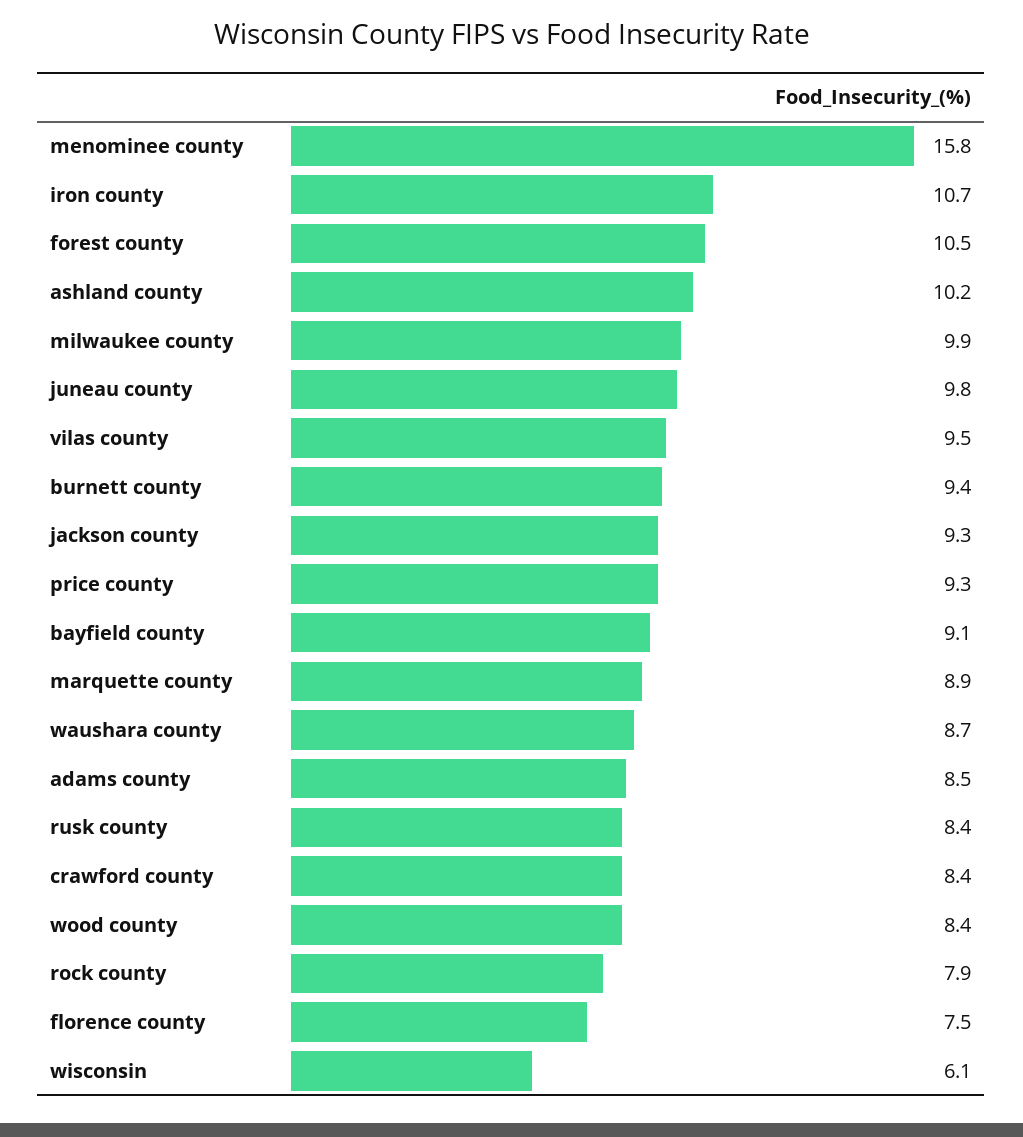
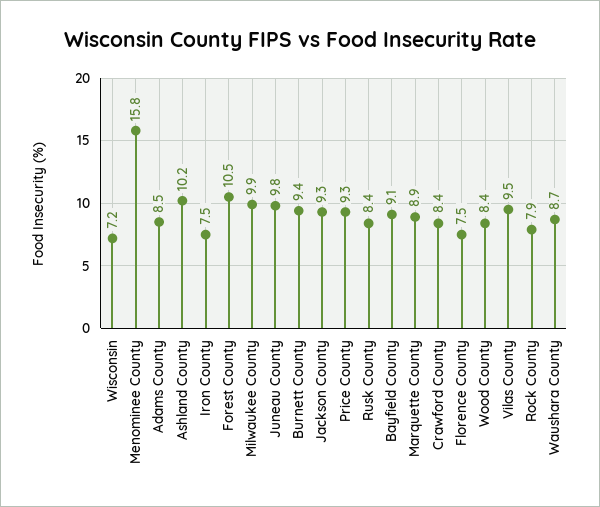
  {
    "menominee county": 15.8,
-   "iron county": 10.7,
+   "iron county": 7.5,
    "forest county": 10.5,
    "ashland county": 10.2,
    "milwaukee county": 9.9,
    "juneau county": 9.8,
    "vilas county": 9.5,
    "burnett county": 9.4,
    "jackson county": 9.3,
    "price county": 9.3,
    "bayfield county": 9.1,
    "marquette county": 8.9,
    "waushara county": 8.7,
    "adams county": 8.5,
    "rusk county": 8.4,
    "crawford county": 8.4,
    "wood county": 8.4,
    "rock county": 7.9,
    "florence county": 7.5,
-   "wisconsin": 6.1
+   "wisconsin": 7.2
  }

